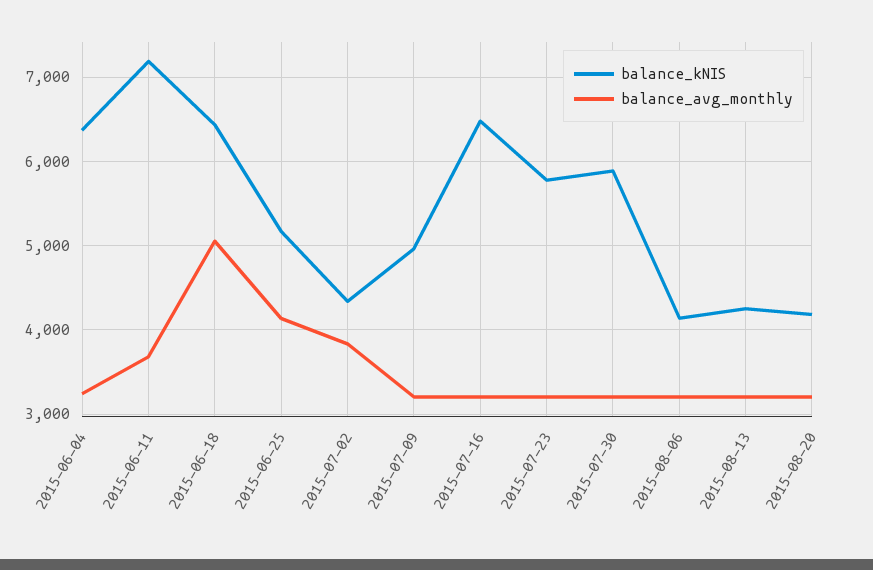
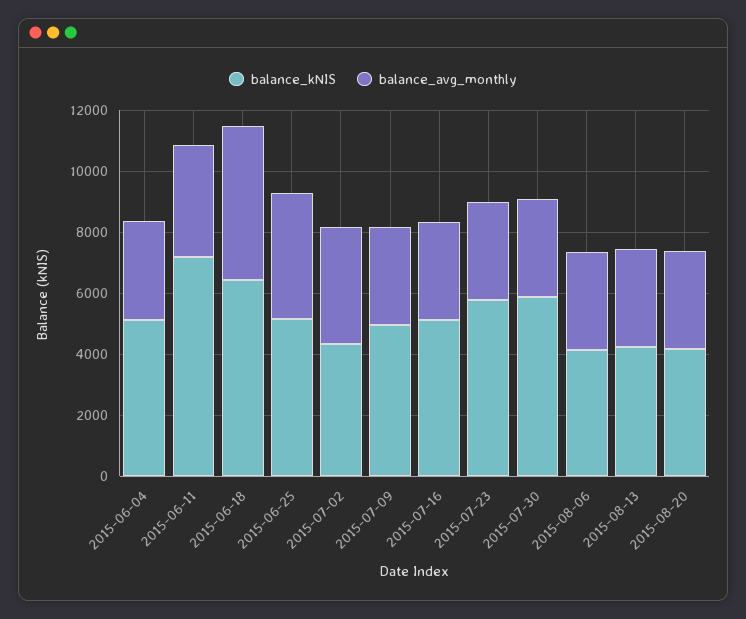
  {
    "balance_kNIS": {
-     "2015-06-04": 6400,
+     "2015-06-04": 5000,
      "2015-06-11": 7200,
      "2015-06-18": 6400,
      "2015-06-25": 5200,
      "2015-07-02": 4300,
      "2015-07-09": 5000,
-     "2015-07-16": 6500,
+     "2015-07-16": 5000,
      "2015-07-23": 5800,
      "2015-07-30": 5900,
      "2015-08-06": 4100,
      "2015-08-13": 4300,
      "2015-08-20": 4200
    },
    "balance_avg_monthly": {
      "2015-06-04": 3200,
      "2015-06-11": 3700,
      "2015-06-18": 5100,
      "2015-06-25": 4100,
      "2015-07-02": 3800,
      "2015-07-09": 3200,
      "2015-07-16": 3200,
      "2015-07-23": 3200,
      "2015-07-30": 3200,
      "2015-08-06": 3200,
      "2015-08-13": 3200,
      "2015-08-20": 3200
    }
  }

